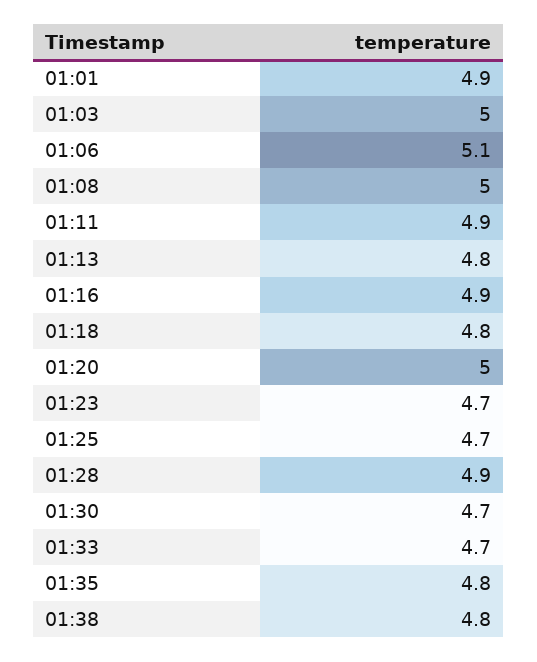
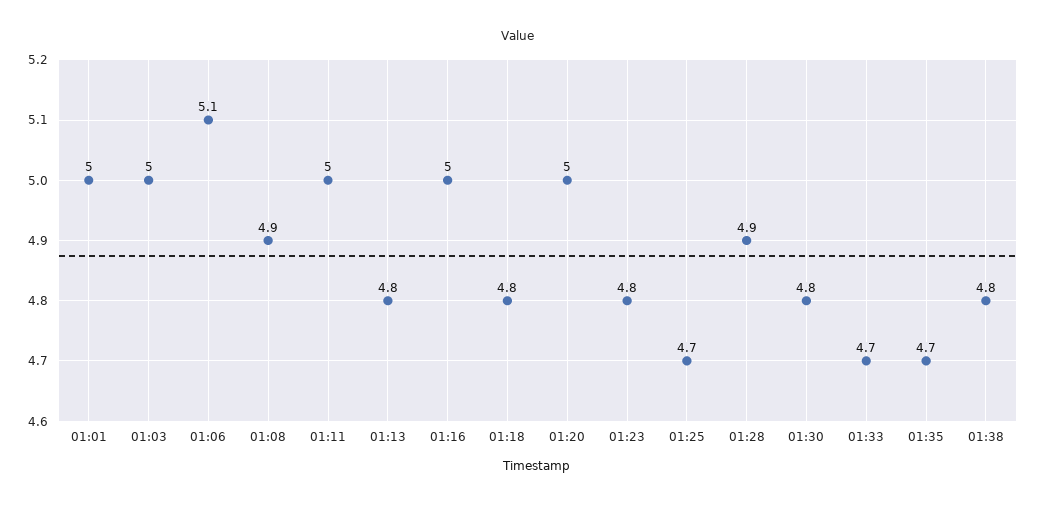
  {
-   "01:01": 4.9,
+   "01:01": 5,
    "01:03": 5,
    "01:06": 5.1,
-   "01:08": 5,
+   "01:08": 4.9,
-   "01:11": 4.9,
+   "01:11": 5,
    "01:13": 4.8,
-   "01:16": 4.9,
+   "01:16": 5,
    "01:18": 4.8,
    "01:20": 5,
-   "01:23": 4.7,
+   "01:23": 4.8,
    "01:25": 4.7,
    "01:28": 4.9,
-   "01:30": 4.7,
+   "01:30": 4.8,
    "01:33": 4.7,
-   "01:35": 4.8,
+   "01:35": 4.7,
    "01:38": 4.8
  }

